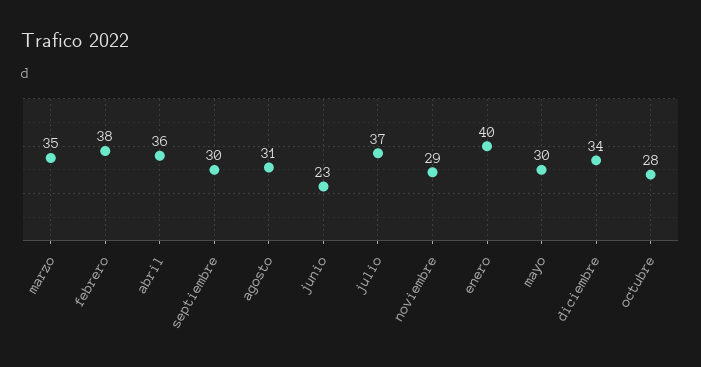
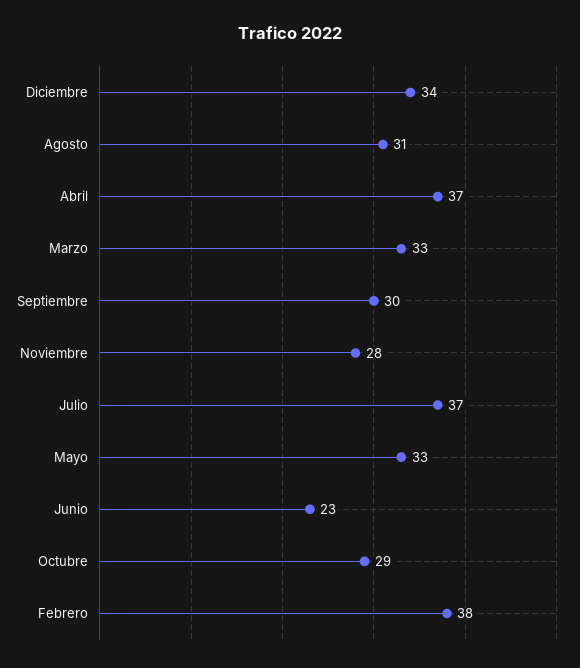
  {
-   "marzo": 35,
+   "marzo": 33,
    "febrero": 38,
-   "abril": 36,
+   "abril": 37,
    "septiembre": 30,
    "agosto": 31,
    "junio": 23,
    "julio": 37,
-   "noviembre": 29,
+   "noviembre": 28,
-   "enero": 40,
-   "mayo": 30,
+   "mayo": 33,
    "diciembre": 34,
-   "octubre": 28
+   "octubre": 29
  }

